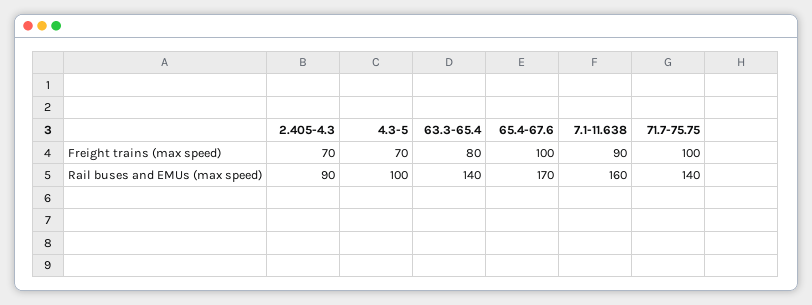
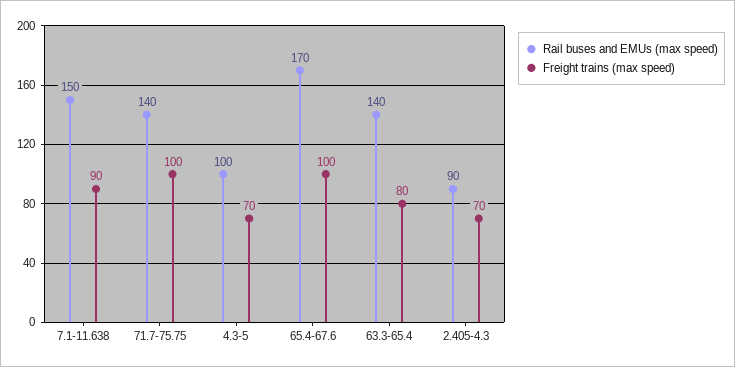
  {
    "Freight trains (max speed)": {
      "2.405-4.3": 70,
      "4.3-5": 70,
      "63.3-65.4": 80,
      "65.4-67.6": 100,
      "7.1-11.638": 90,
      "71.7-75.75": 100
    },
    "Rail buses and EMUs (max speed)": {
      "2.405-4.3": 90,
      "4.3-5": 100,
      "63.3-65.4": 140,
      "65.4-67.6": 170,
-     "7.1-11.638": 160,
+     "7.1-11.638": 150,
      "71.7-75.75": 140
    }
  }

